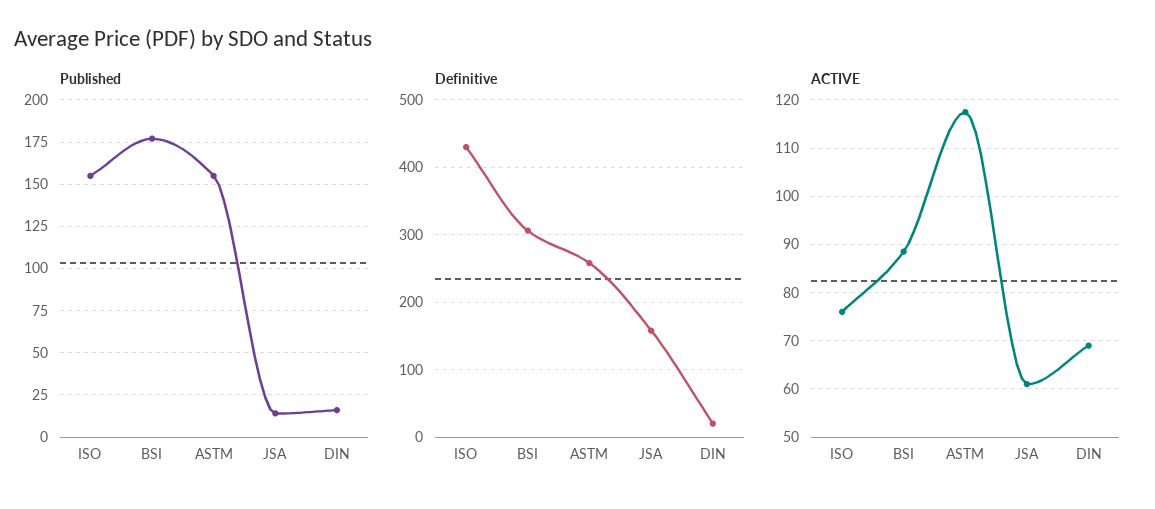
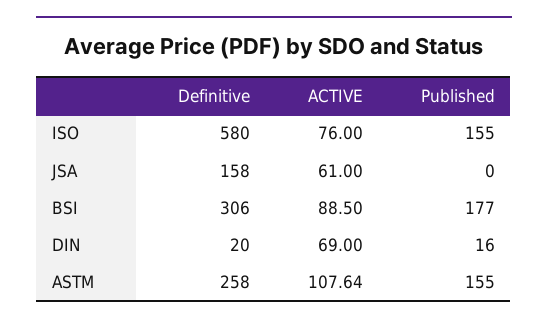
  {
    "Published": {
      "ISO": 155,
      "BSI": 177,
      "ASTM": 155,
-     "JSA": 15,
+     "JSA": 0,
      "DIN": 16
    },
    "Definitive": {
-     "ISO": 430,
+     "ISO": 580,
      "BSI": 306,
      "ASTM": 258,
      "JSA": 158,
      "DIN": 20
    },
    "ACTIVE": {
      "ISO": 76,
      "BSI": 88.5,
-     "ASTM": 118,
+     "ASTM": 107.64,
      "JSA": 61,
      "DIN": 69
    }
  }

